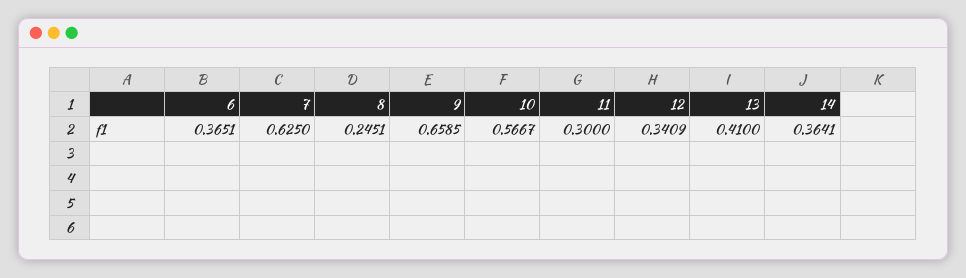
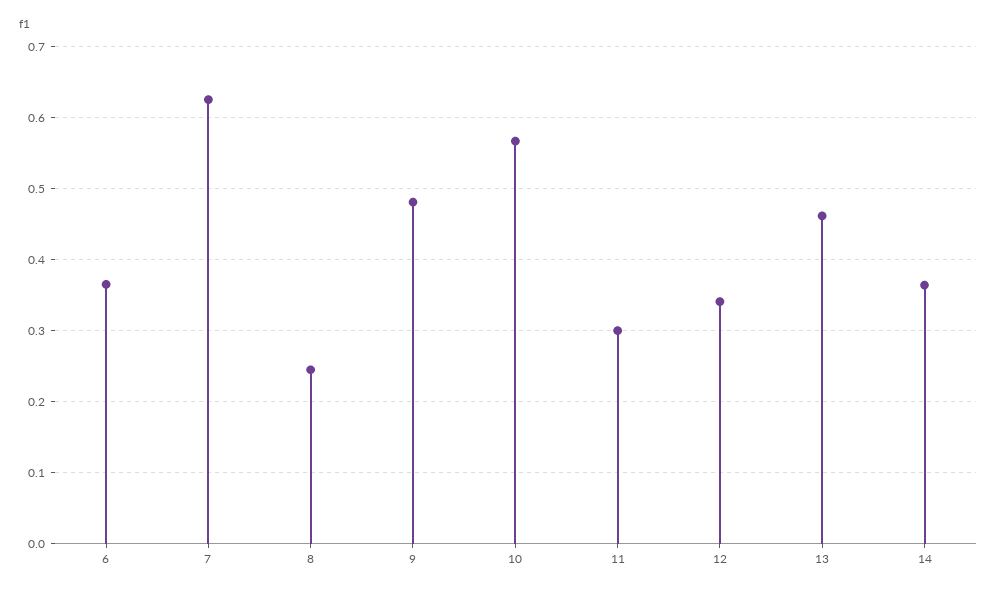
  {
    "6": 0.3651,
    "7": 0.625,
    "8": 0.2451,
-   "9": 0.6585,
+   "9": 0.48,
    "10": 0.5667,
    "11": 0.3,
    "12": 0.3409,
-   "13": 0.41,
+   "13": 0.46,
    "14": 0.3641
  }

